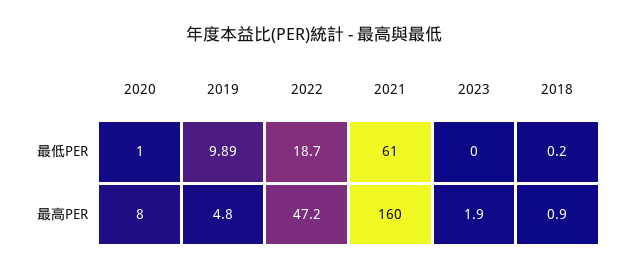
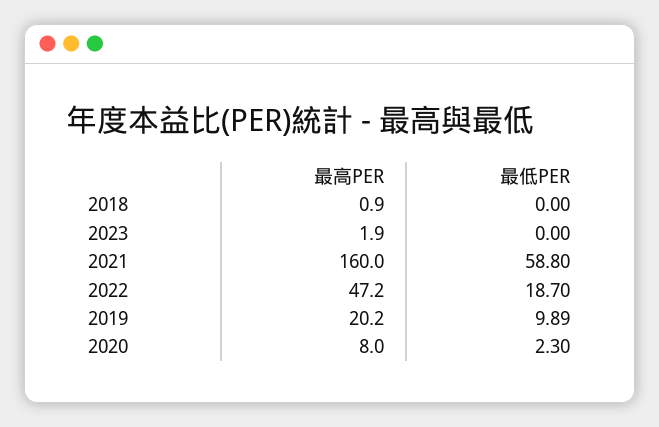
  {
    "2020": {
-     "最低PER": 1,
+     "最低PER": 2.3,
      "最高PER": 8
    },
    "2019": {
      "最低PER": 9.89,
-     "最高PER": 4.8
+     "最高PER": 20.2
    },
    "2022": {
      "最低PER": 18.7,
      "最高PER": 47.2
    },
    "2021": {
-     "最低PER": 61,
+     "最低PER": 58.8,
      "最高PER": 160
    },
    "2023": {
      "最低PER": 0,
      "最高PER": 1.9
    },
    "2018": {
-     "最低PER": 0.2,
+     "最低PER": 0,
      "最高PER": 0.9
    }
  }

